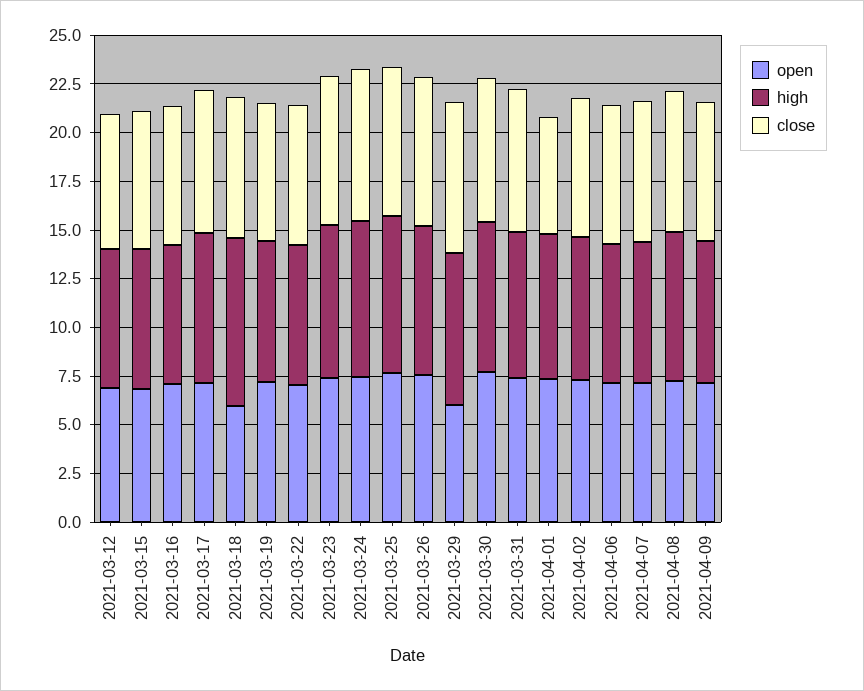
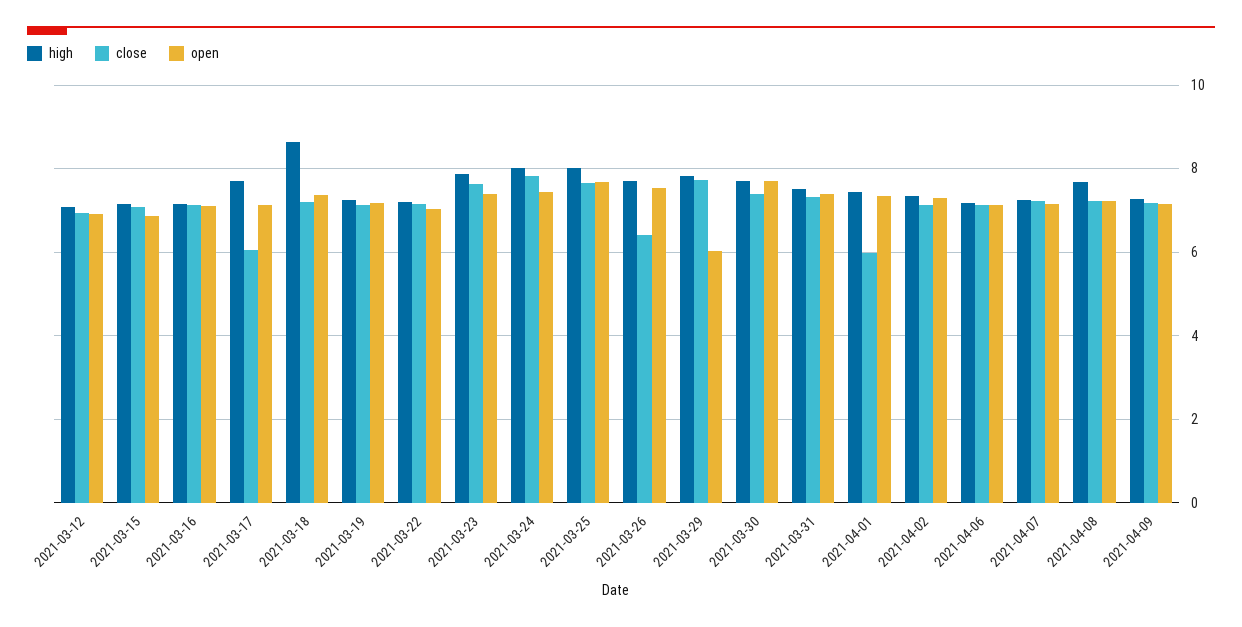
  {
    "open": {
      "2021-03-12": 7,
      "2021-03-15": 6.8,
      "2021-03-16": 7.2,
      "2021-03-17": 7.2,
-     "2021-03-18": 6,
+     "2021-03-18": 7.4,
      "2021-03-19": 7.2,
      "2021-03-22": 7,
      "2021-03-23": 7.4,
      "2021-03-24": 7.4,
      "2021-03-25": 7.6,
      "2021-03-26": 7.6,
      "2021-03-29": 6,
      "2021-03-30": 7.8,
      "2021-03-31": 7.4,
      "2021-04-01": 7.4,
      "2021-04-02": 7.4,
      "2021-04-06": 7.2,
      "2021-04-07": 7.2,
      "2021-04-08": 7.2,
      "2021-04-09": 7.2
    },
    "high": {
      "2021-03-12": 7,
      "2021-03-15": 7.2,
      "2021-03-16": 7.2,
      "2021-03-17": 7.8,
      "2021-03-18": 8.6,
      "2021-03-19": 7.2,
      "2021-03-22": 7.2,
      "2021-03-23": 7.8,
      "2021-03-24": 8,
      "2021-03-25": 8,
      "2021-03-26": 7.8,
      "2021-03-29": 7.8,
      "2021-03-30": 7.8,
      "2021-03-31": 7.6,
      "2021-04-01": 7.4,
      "2021-04-02": 7.4,
      "2021-04-06": 7.2,
      "2021-04-07": 7.2,
      "2021-04-08": 7.6,
      "2021-04-09": 7.2
    },
    "close": {
      "2021-03-12": 7,
      "2021-03-15": 7,
      "2021-03-16": 7.2,
-     "2021-03-17": 7.5,
+     "2021-03-17": 6,
      "2021-03-18": 7.2,
      "2021-03-19": 7.2,
      "2021-03-22": 7.2,
      "2021-03-23": 7.6,
      "2021-03-24": 7.8,
      "2021-03-25": 7.6,
-     "2021-03-26": 7.5,
+     "2021-03-26": 6.4,
      "2021-03-29": 7.8,
      "2021-03-30": 7.4,
      "2021-03-31": 7.4,
      "2021-04-01": 6,
      "2021-04-02": 7.2,
      "2021-04-06": 7.2,
      "2021-04-07": 7.2,
      "2021-04-08": 7.2,
      "2021-04-09": 7.2
    }
  }

